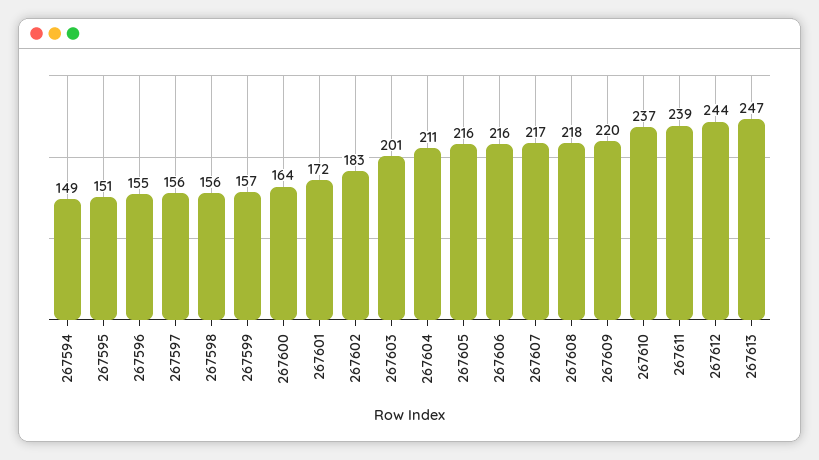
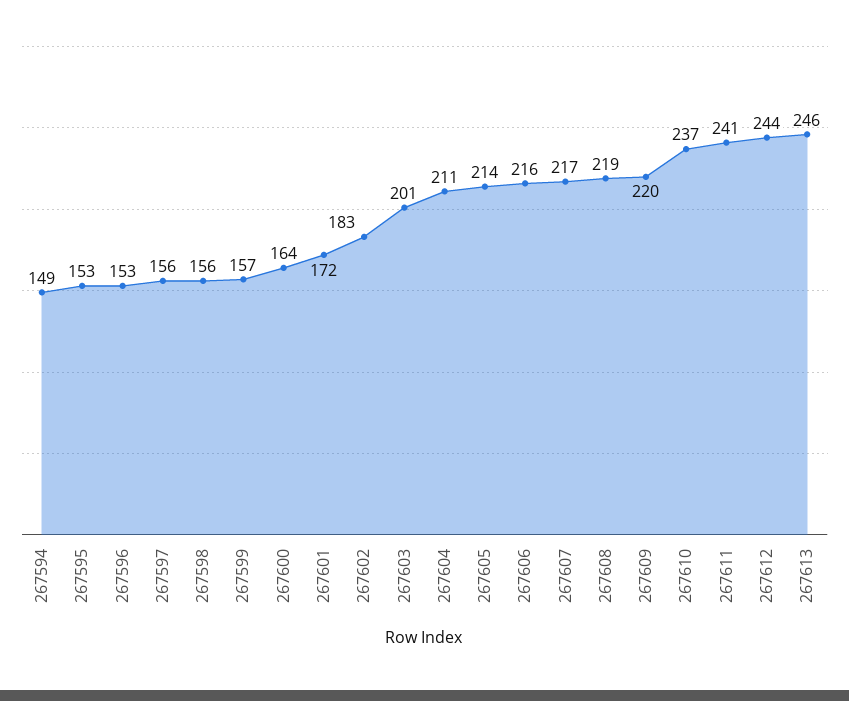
  {
    "267594": 149,
-   "267595": 151,
+   "267595": 153,
-   "267596": 155,
+   "267596": 153,
    "267597": 156,
    "267598": 156,
    "267599": 157,
    "267600": 164,
    "267601": 172,
    "267602": 183,
    "267603": 201,
    "267604": 211,
-   "267605": 216,
+   "267605": 214,
    "267606": 216,
    "267607": 217,
-   "267608": 218,
+   "267608": 219,
    "267609": 220,
    "267610": 237,
-   "267611": 239,
+   "267611": 241,
    "267612": 244,
-   "267613": 247
+   "267613": 246
  }

